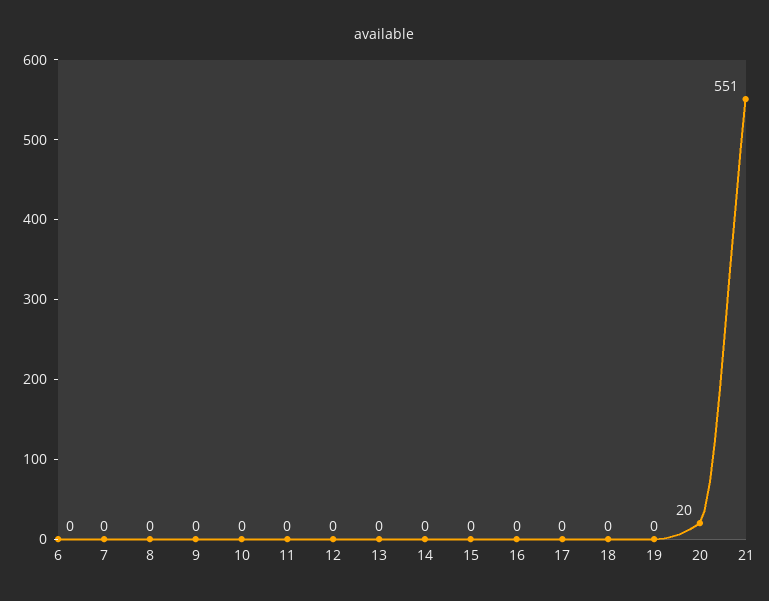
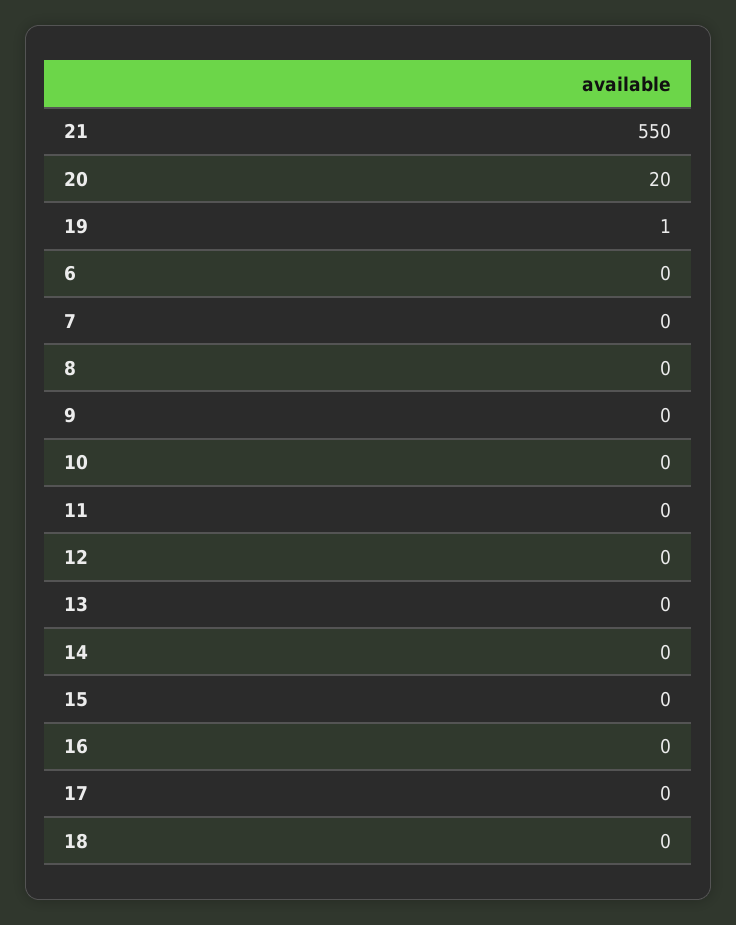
  {
    "6": 0,
    "7": 0,
    "8": 0,
    "9": 0,
    "10": 0,
    "11": 0,
    "12": 0,
    "13": 0,
    "14": 0,
    "15": 0,
    "16": 0,
    "17": 0,
    "18": 0,
-   "19": 0,
+   "19": 1,
    "20": 20,
-   "21": 551
+   "21": 550
  }

